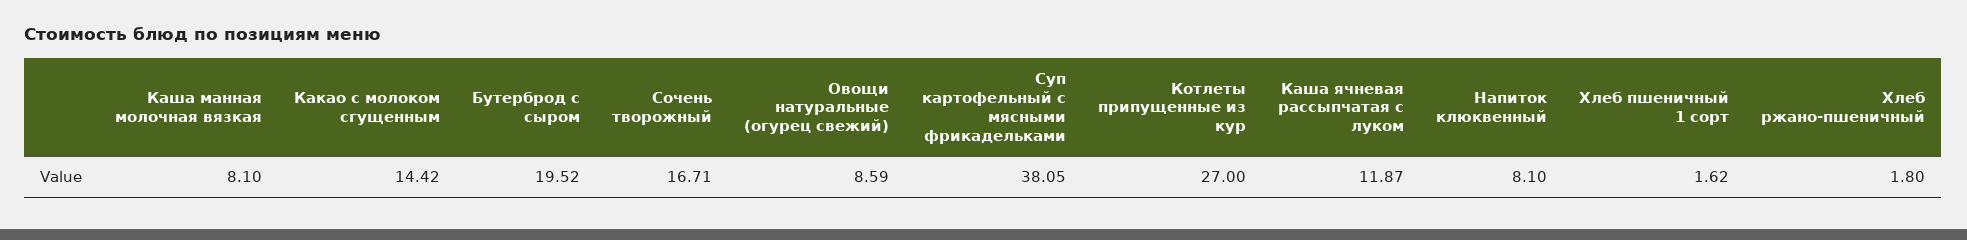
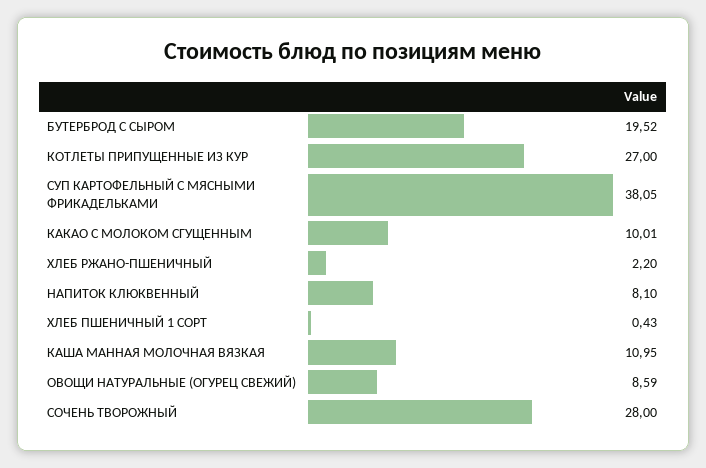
  {
-   "Каша манная молочная вязкая": 8.1,
+   "Каша манная молочная вязкая": 10.95,
-   "Какао с молоком сгущенным": 14.42,
+   "Какао с молоком сгущенным": 10.01,
    "Бутерброд с сыром": 19.52,
-   "Сочень творожный": 16.71,
+   "Сочень творожный": 28,
    "Овощи натуральные (огурец свежий)": 8.59,
    "Суп картофельный с мясными фрикадельками": 38.05,
    "Котлеты припущенные из кур": 27,
-   "Каша ячневая рассыпчатая с луком": 11.87,
    "Напиток клюквенный": 8.1,
-   "Хлеб пшеничный 1 сорт": 1.62,
+   "Хлеб пшеничный 1 сорт": 0.43,
-   "Хлеб ржано-пшеничный": 1.8
+   "Хлеб ржано-пшеничный": 2.2
  }

